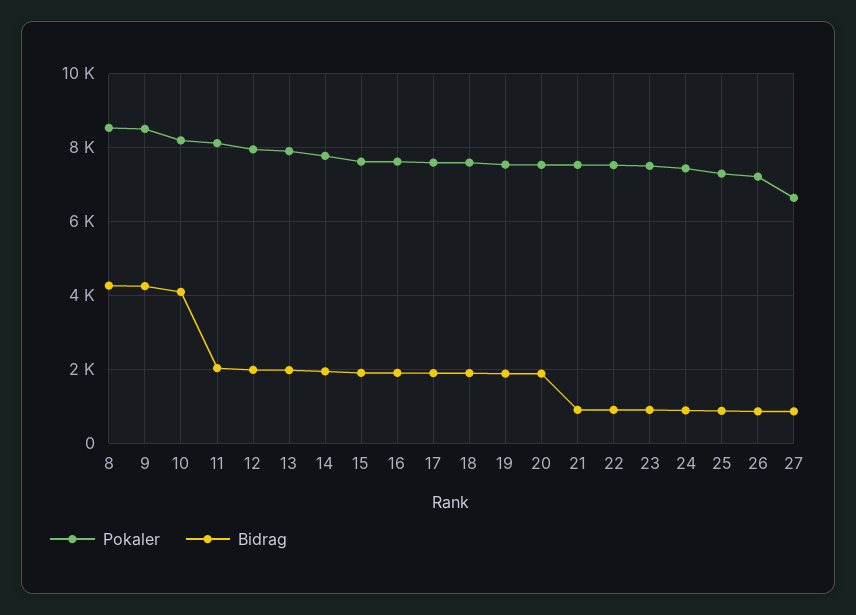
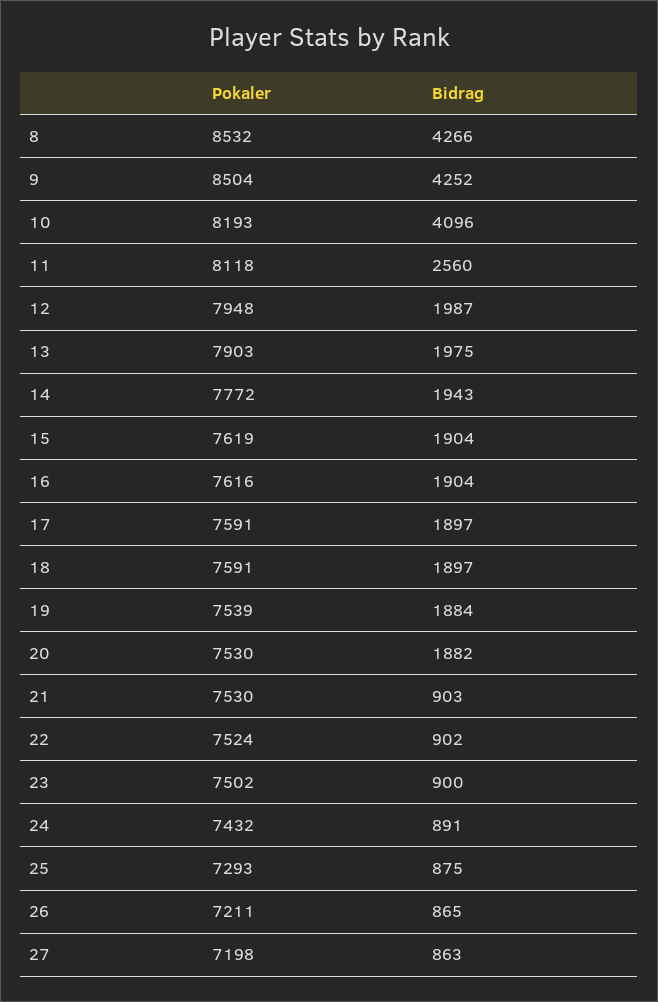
  {
    "Pokaler": {
      "8": 8532,
      "9": 8504,
      "10": 8193,
      "11": 8118,
      "12": 7948,
      "13": 7903,
      "14": 7772,
      "15": 7619,
      "16": 7616,
      "17": 7591,
      "18": 7591,
      "19": 7539,
      "20": 7530,
      "21": 7530,
      "22": 7524,
      "23": 7502,
      "24": 7432,
      "25": 7293,
      "26": 7211,
-     "27": 6600
+     "27": 7198
    },
    "Bidrag": {
      "8": 4266,
      "9": 4252,
      "10": 4096,
-     "11": 2000,
+     "11": 2560,
      "12": 1987,
      "13": 1975,
      "14": 1943,
      "15": 1904,
      "16": 1904,
      "17": 1897,
      "18": 1897,
      "19": 1884,
      "20": 1882,
      "21": 903,
      "22": 902,
      "23": 900,
      "24": 891,
      "25": 875,
      "26": 865,
      "27": 863
    }
  }

